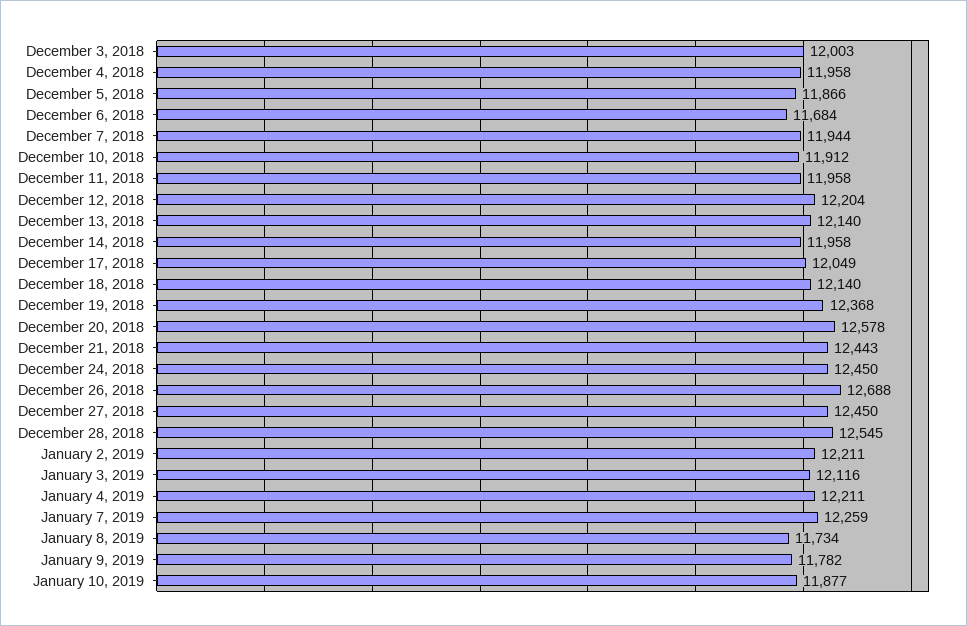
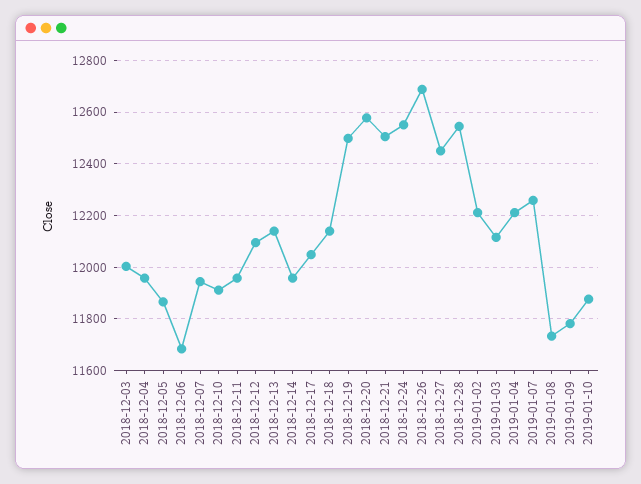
  {
    "December 3, 2018": 12003,
    "December 4, 2018": 11958,
    "December 5, 2018": 11866,
    "December 6, 2018": 11684,
    "December 7, 2018": 11944,
    "December 10, 2018": 11912,
    "December 11, 2018": 11958,
-   "December 12, 2018": 12204,
+   "December 12, 2018": 12100,
    "December 13, 2018": 12140,
    "December 14, 2018": 11958,
    "December 17, 2018": 12049,
    "December 18, 2018": 12140,
-   "December 19, 2018": 12368,
+   "December 19, 2018": 12500,
    "December 20, 2018": 12578,
-   "December 21, 2018": 12443,
+   "December 21, 2018": 12500,
-   "December 24, 2018": 12450,
+   "December 24, 2018": 12550,
    "December 26, 2018": 12688,
    "December 27, 2018": 12450,
    "December 28, 2018": 12545,
    "January 2, 2019": 12211,
    "January 3, 2019": 12116,
    "January 4, 2019": 12211,
    "January 7, 2019": 12259,
    "January 8, 2019": 11734,
    "January 9, 2019": 11782,
    "January 10, 2019": 11877
  }

